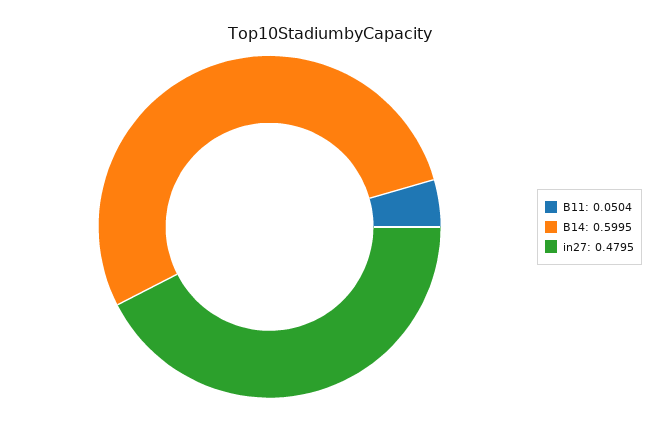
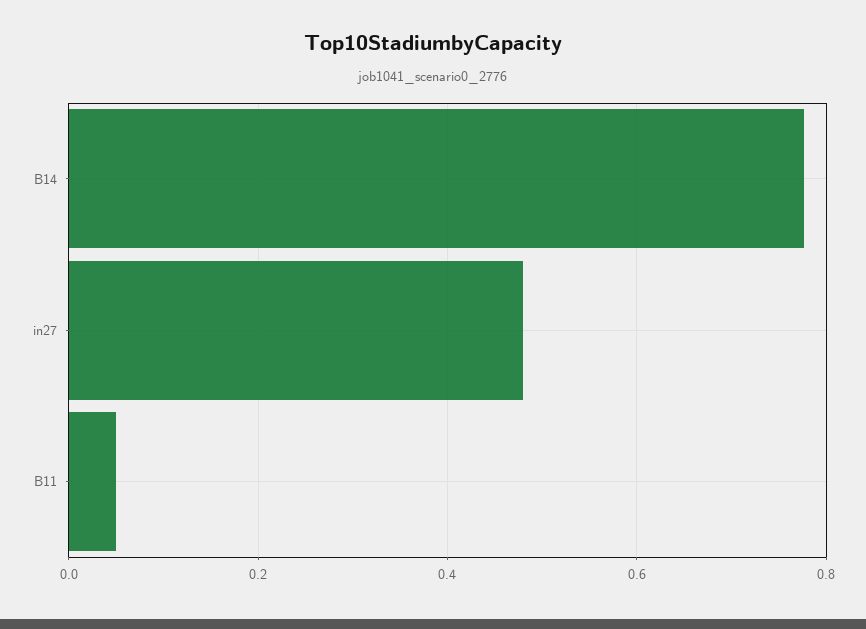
  {
    "B11": 0.0504,
-   "B14": 0.5995,
+   "B14": 0.78,
    "in27": 0.4795
  }

